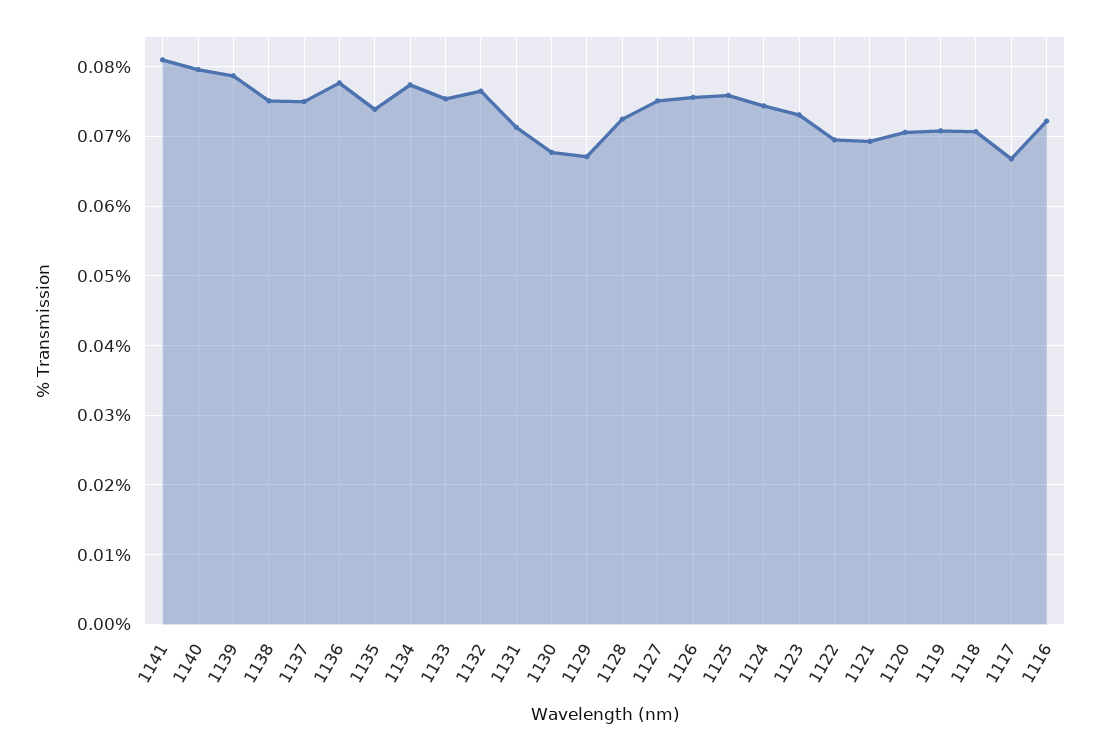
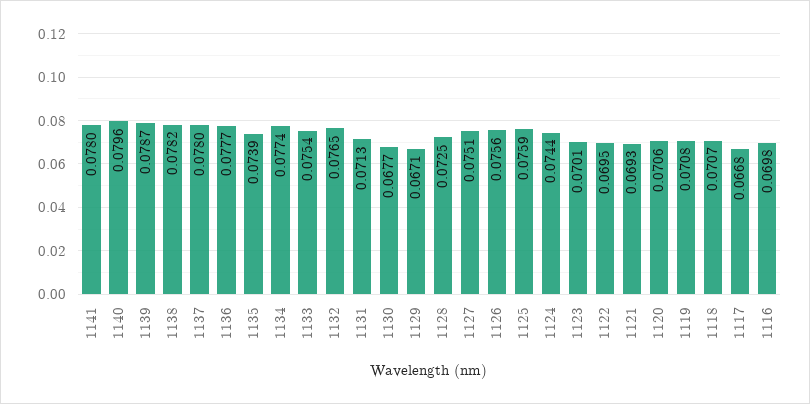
  {
-   "1141": 0.081,
+   "1141": 0.078,
    "1140": 0.0796,
    "1139": 0.0787,
-   "1138": 0.075,
+   "1138": 0.0782,
-   "1137": 0.075,
+   "1137": 0.078,
    "1136": 0.0777,
    "1135": 0.0739,
    "1134": 0.0774,
    "1133": 0.0754,
    "1132": 0.0765,
    "1131": 0.0713,
    "1130": 0.0677,
    "1129": 0.0671,
    "1128": 0.0725,
    "1127": 0.0751,
    "1126": 0.0756,
    "1125": 0.0759,
    "1124": 0.0744,
-   "1123": 0.073,
+   "1123": 0.0701,
    "1122": 0.0695,
    "1121": 0.0693,
    "1120": 0.0706,
    "1119": 0.0708,
    "1118": 0.0707,
    "1117": 0.0668,
-   "1116": 0.072
+   "1116": 0.0698
  }

